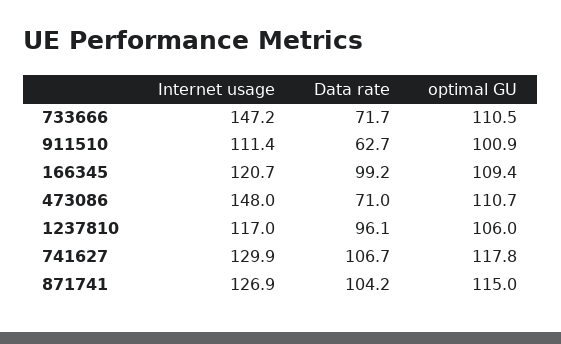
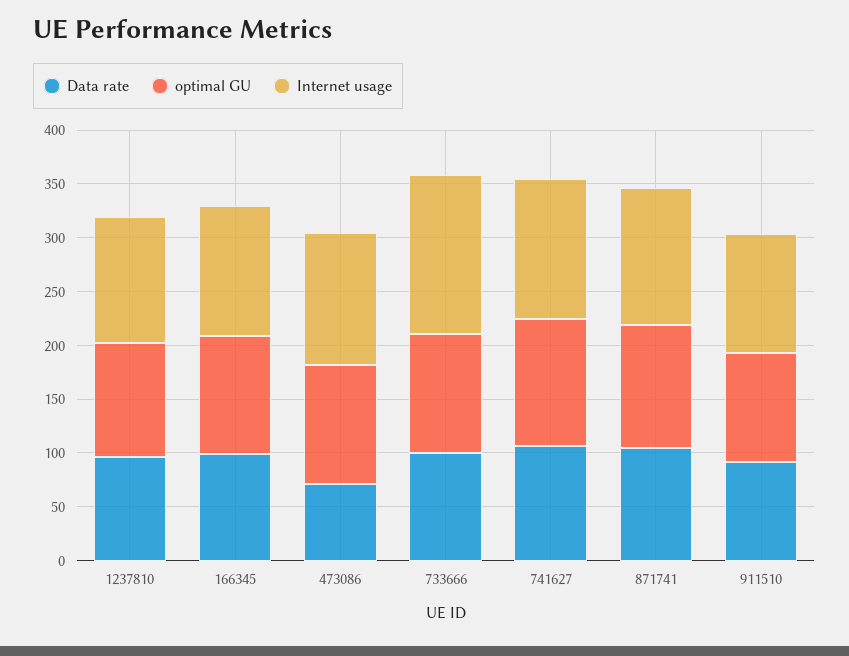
  {
    "Internet usage": {
      "733666": 147.2,
      "911510": 111.4,
      "166345": 120.7,
-     "473086": 148,
+     "473086": 120,
      "1237810": 117,
      "741627": 129.9,
      "871741": 126.9
    },
    "Data rate": {
-     "733666": 71.7,
+     "733666": 100,
-     "911510": 62.7,
+     "911510": 90,
      "166345": 99.2,
      "473086": 71,
      "1237810": 96.1,
      "741627": 106.7,
      "871741": 104.2
    },
    "optimal GU": {
      "733666": 110.5,
      "911510": 100.9,
      "166345": 109.4,
      "473086": 110.7,
      "1237810": 106,
      "741627": 117.8,
      "871741": 115
    }
  }

